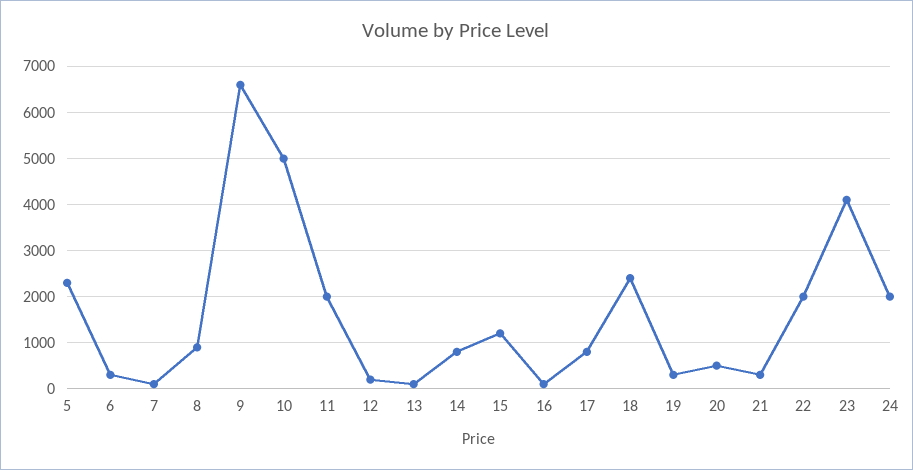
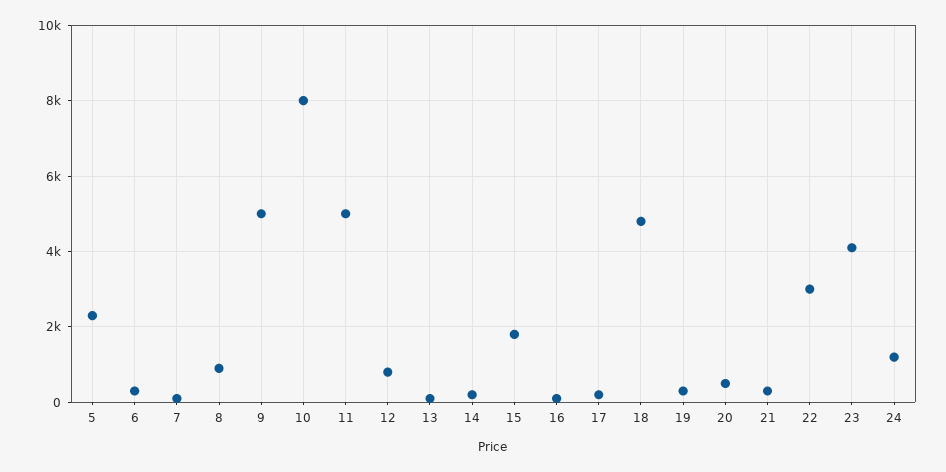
  {
    "5": 2400,
    "6": 400,
    "7": 200,
    "8": 1000,
-   "9": 6600,
+   "9": 5000,
-   "10": 5000,
+   "10": 8000,
-   "11": 2000,
+   "11": 5000,
-   "12": 200,
+   "12": 800,
    "13": 200,
-   "14": 800,
+   "14": 200,
-   "15": 1200,
+   "15": 1800,
    "16": 200,
-   "17": 800,
+   "17": 200,
-   "18": 2400,
+   "18": 4800,
    "19": 400,
    "20": 600,
    "21": 400,
-   "22": 2000,
+   "22": 3000,
    "23": 4200,
-   "24": 2000
+   "24": 1200
  }

